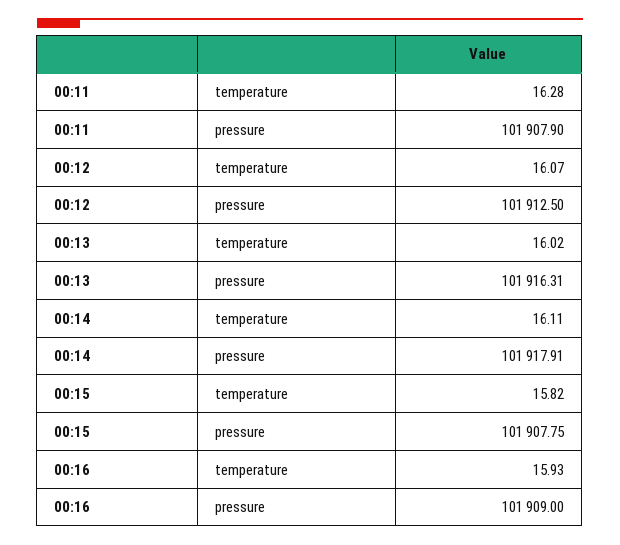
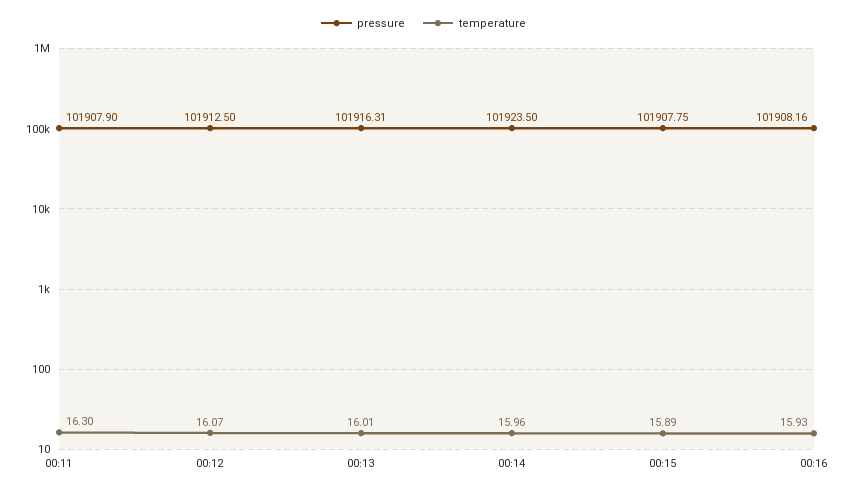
  {
    "temperature": {
-     "00:11": 16.28,
+     "00:11": 16.3,
      "00:12": 16.07,
-     "00:13": 16.02,
+     "00:13": 16.01,
-     "00:14": 16.11,
+     "00:14": 15.96,
-     "00:15": 15.82,
+     "00:15": 15.89,
      "00:16": 15.93
    },
    "pressure": {
      "00:11": 101907.9,
      "00:12": 101912.5,
      "00:13": 101916.31,
-     "00:14": 101917.91,
+     "00:14": 101923.5,
      "00:15": 101907.75,
-     "00:16": 101909
+     "00:16": 101908.16
    }
  }

